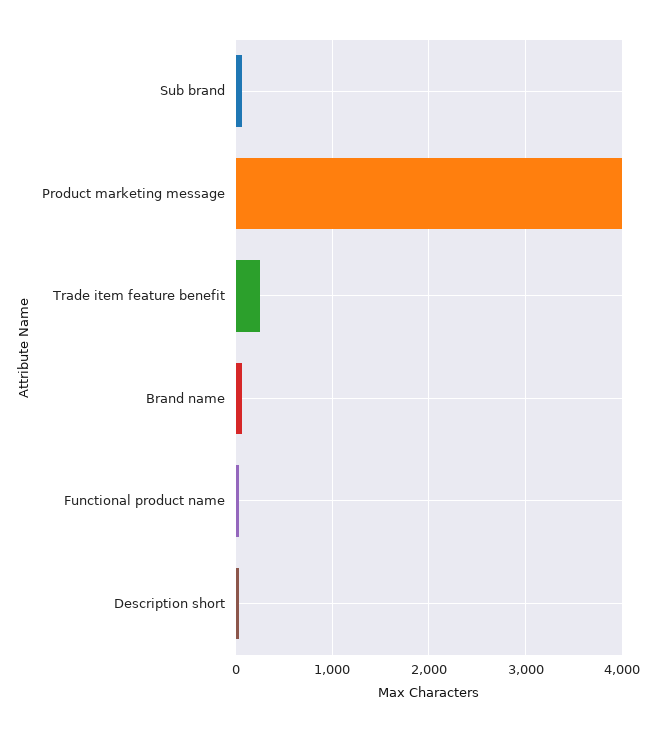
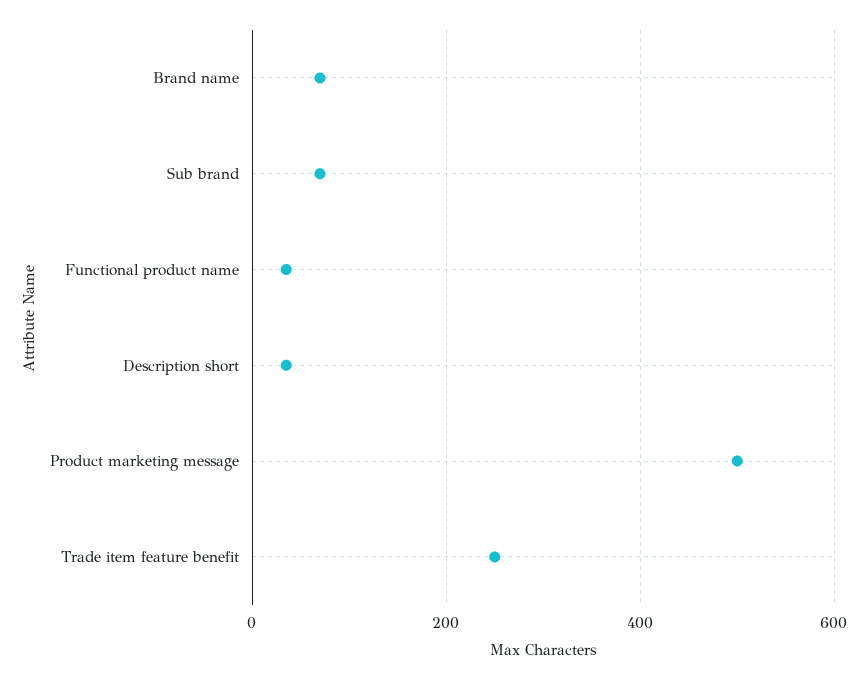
  {
    "Sub brand": 80,
-   "Product marketing message": 4000,
+   "Product marketing message": 500,
    "Trade item feature benefit": 260,
    "Brand name": 80,
    "Functional product name": 40,
    "Description short": 40
  }

